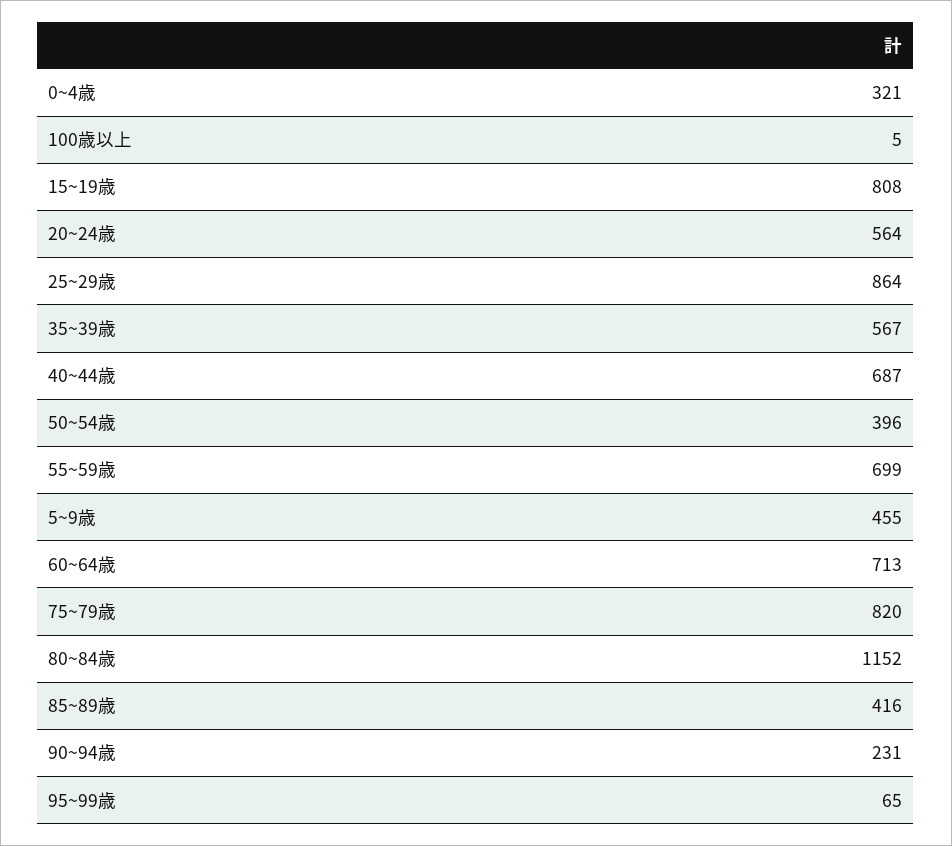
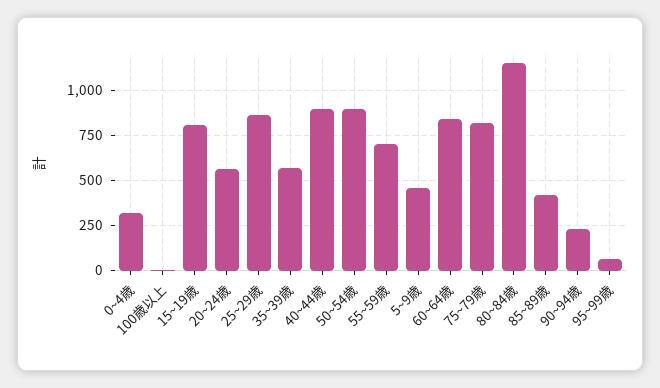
  {
    "0~4歳": 321,
    "100歳以上": 5,
    "15~19歳": 808,
    "20~24歳": 564,
    "25~29歳": 864,
    "35~39歳": 567,
-   "40~44歳": 687,
+   "40~44歳": 900,
-   "50~54歳": 396,
+   "50~54歳": 900,
    "55~59歳": 699,
    "5~9歳": 455,
-   "60~64歳": 713,
+   "60~64歳": 850,
    "75~79歳": 820,
    "80~84歳": 1152,
    "85~89歳": 416,
    "90~94歳": 231,
    "95~99歳": 65
  }

